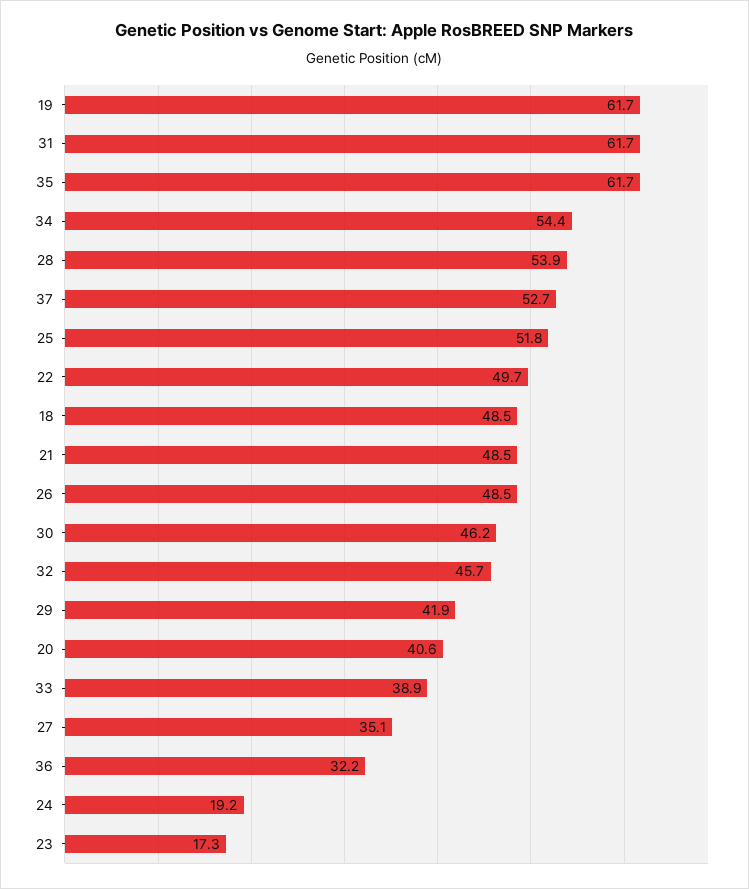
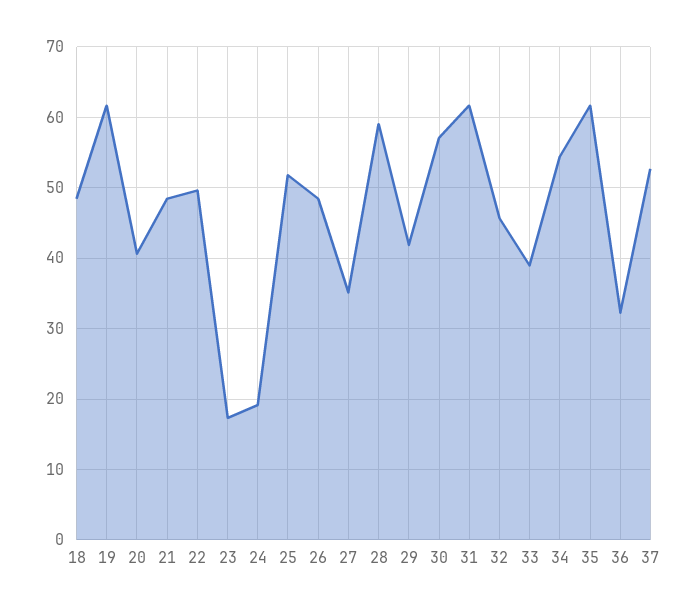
  {
    "19": 61.7,
    "31": 61.7,
    "35": 61.7,
    "34": 54.4,
-   "28": 53.9,
+   "28": 59,
    "37": 52.7,
    "25": 51.8,
    "22": 49.7,
    "18": 48.5,
    "21": 48.5,
    "26": 48.5,
-   "30": 46.2,
+   "30": 57,
    "32": 45.7,
    "29": 41.9,
    "20": 40.6,
    "33": 38.9,
    "27": 35.1,
    "36": 32.2,
    "24": 19.2,
    "23": 17.3
  }

